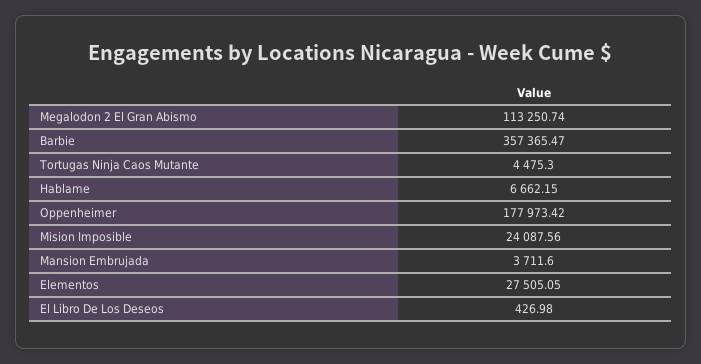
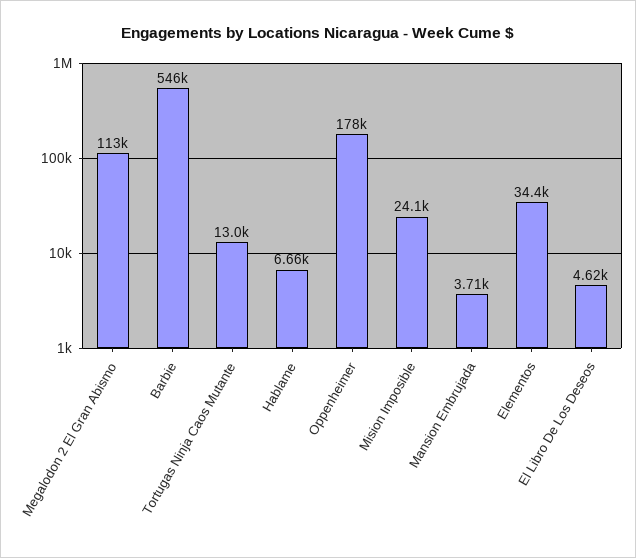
  {
    "Megalodon 2 El Gran Abismo": 113250.74,
-   "Barbie": 357365.47,
+   "Barbie": 546000,
-   "Tortugas Ninja Caos Mutante": 4475.3,
+   "Tortugas Ninja Caos Mutante": 13000,
    "Hablame": 6662.15,
    "Oppenheimer": 177973.42,
    "Mision Imposible": 24087.56,
    "Mansion Embrujada": 3711.6,
-   "Elementos": 27505.05,
+   "Elementos": 34400,
-   "El Libro De Los Deseos": 426.98
+   "El Libro De Los Deseos": 4620
  }

